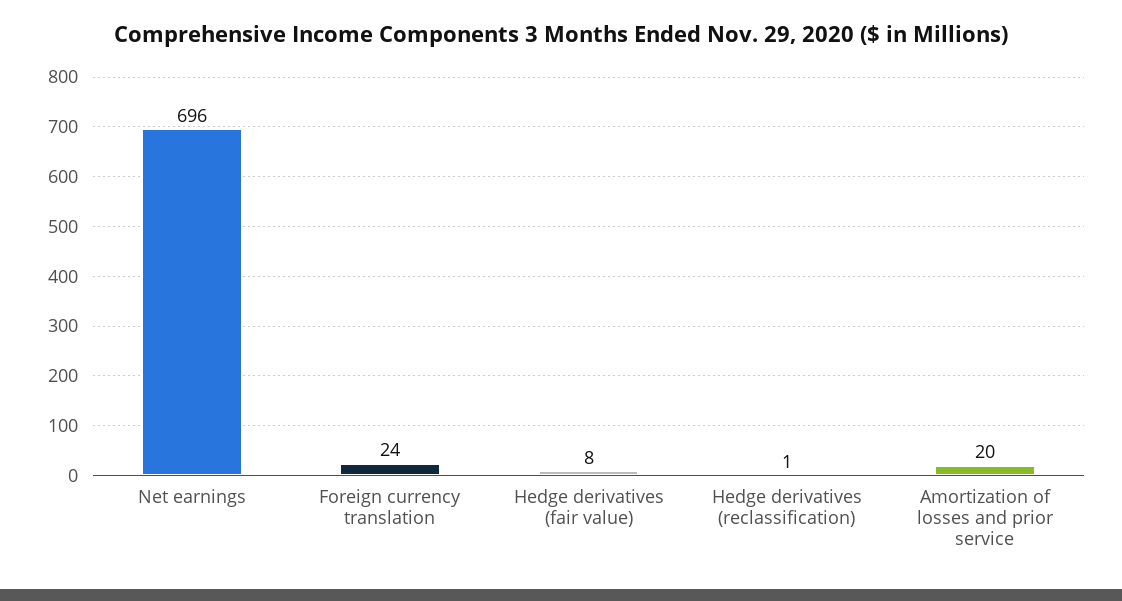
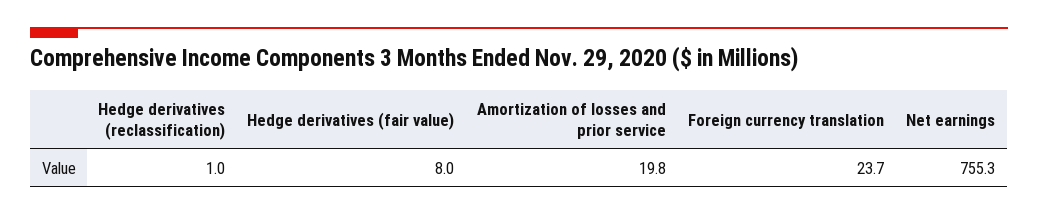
  {
-   "Net earnings": 696,
+   "Net earnings": 755.3,
    "Foreign currency translation": 23.7,
    "Hedge derivatives (fair value)": 8,
    "Hedge derivatives (reclassification)": 1,
    "Amortization of losses and prior service": 19.8
  }

